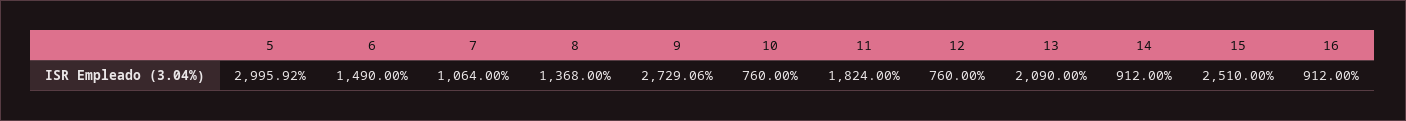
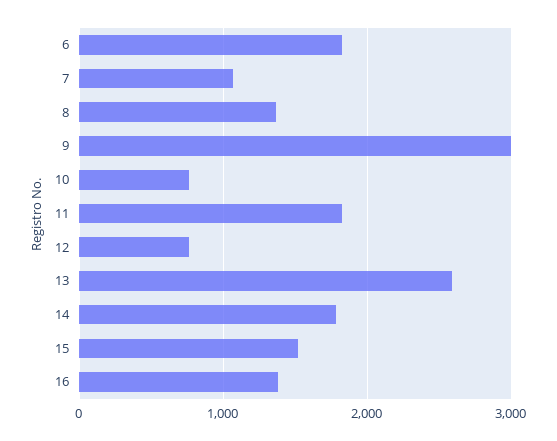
  {
-   "5": 2995.92,
-   "6": 1490,
+   "6": 1800,
    "7": 1064,
    "8": 1368,
-   "9": 2729.06,
+   "9": 3000,
    "10": 760,
    "11": 1824,
    "12": 760,
-   "13": 2090,
+   "13": 2600,
-   "14": 912,
+   "14": 1800,
-   "15": 2510,
+   "15": 1500,
-   "16": 912
+   "16": 1400
  }

